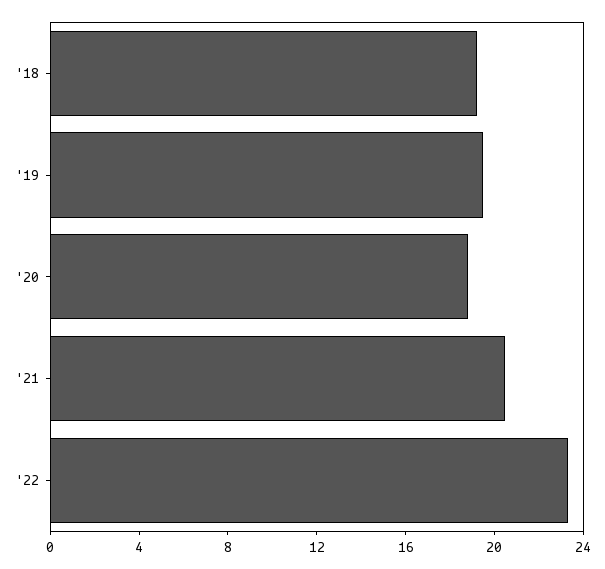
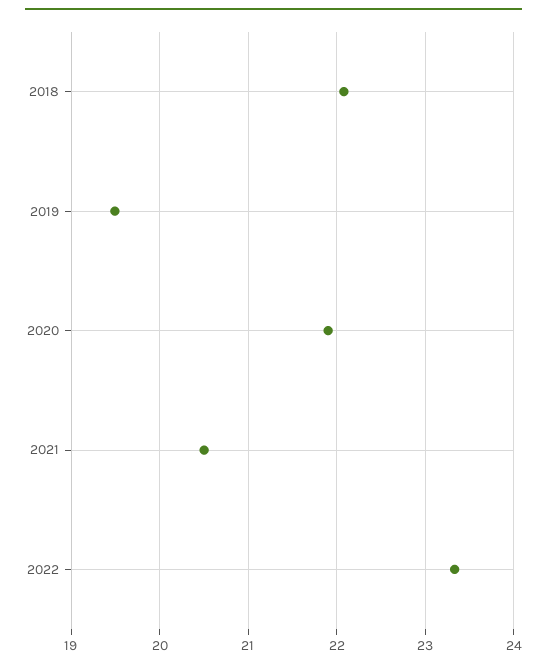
  {
-   "'18": 19,
+   "'18": 22.1,
    "'19": 19.5,
-   "'20": 19,
+   "'20": 21.9,
    "'21": 20.5,
    "'22": 23.3
  }

